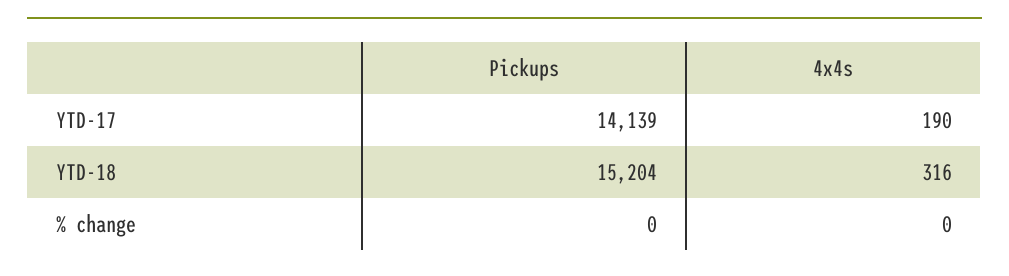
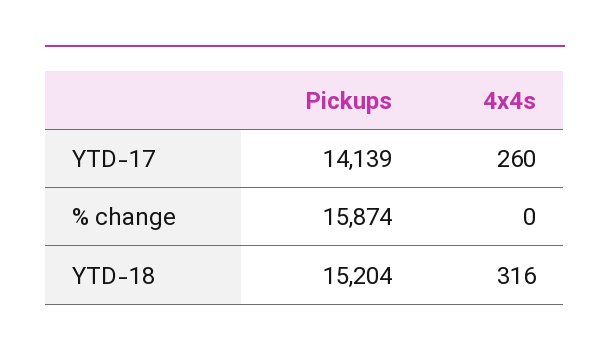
  {
    "Pickups": {
      "YTD-17": 14139,
      "YTD-18": 15204,
-     "% change": 0
+     "% change": 15874
    },
    "4x4s": {
-     "YTD-17": 190,
+     "YTD-17": 260,
      "YTD-18": 316,
      "% change": 0
    }
  }

